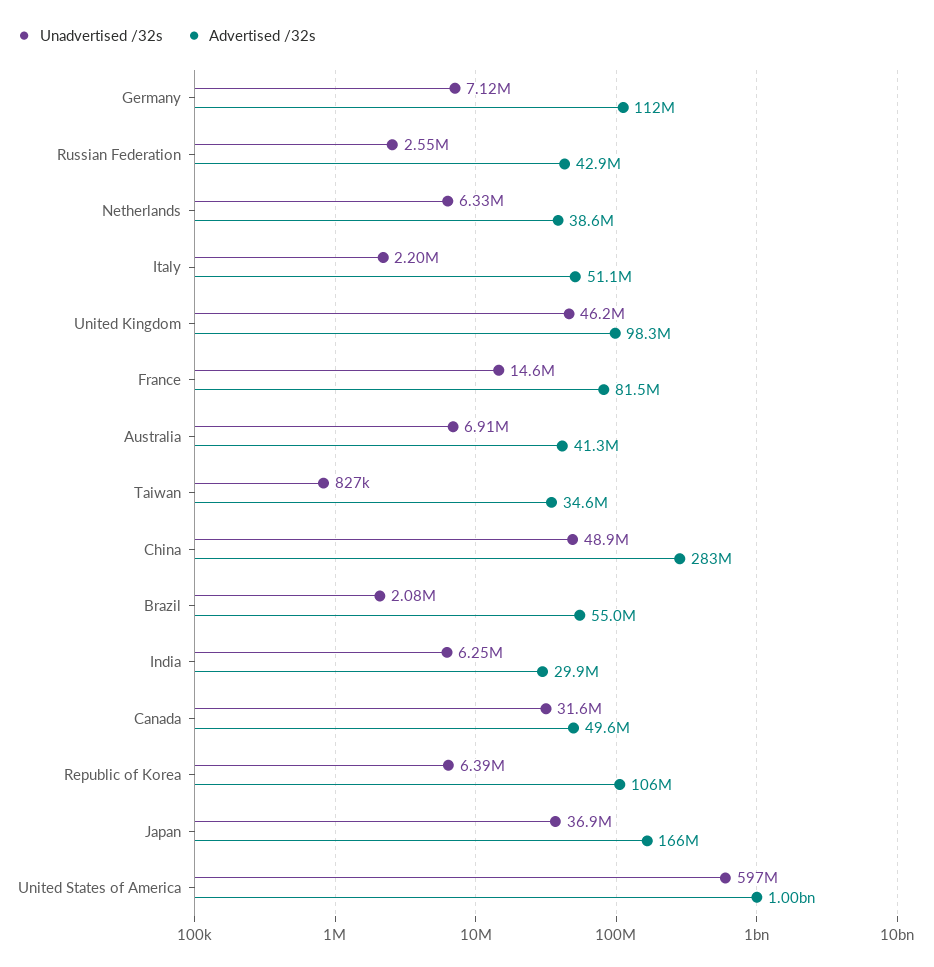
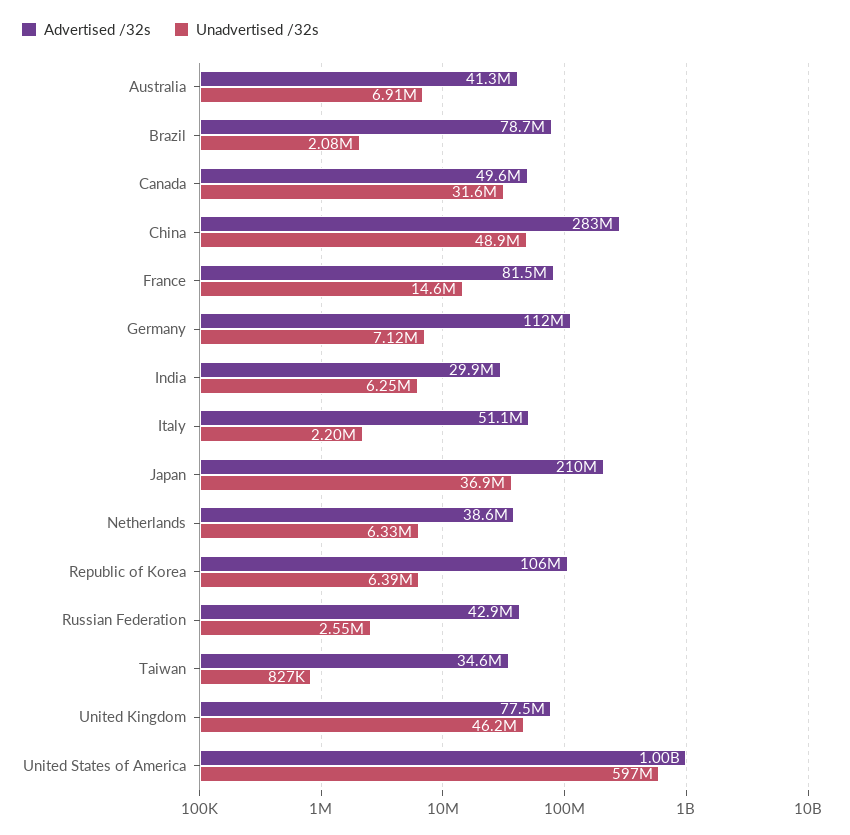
  {
    "Unadvertised /32s": {
      "Germany": 7120000,
      "Russian Federation": 2550000,
      "Netherlands": 6330000,
      "Italy": 2200000,
      "United Kingdom": 46200000,
      "France": 14600000,
      "Australia": 6910000,
      "Taiwan": 827000,
      "China": 48900000,
      "Brazil": 2080000,
      "India": 6250000,
      "Canada": 31600000,
      "Republic of Korea": 6390000,
      "Japan": 36900000,
      "United States of America": 597000000
    },
    "Advertised /32s": {
      "Germany": 112000000,
      "Russian Federation": 42900000,
      "Netherlands": 38600000,
      "Italy": 51100000,
-     "United Kingdom": 98300000,
+     "United Kingdom": 77500000,
      "France": 81500000,
      "Australia": 41300000,
      "Taiwan": 34600000,
      "China": 283000000,
-     "Brazil": 55000000,
+     "Brazil": 78700000,
      "India": 29900000,
      "Canada": 49600000,
      "Republic of Korea": 106000000,
-     "Japan": 166000000,
+     "Japan": 210000000,
      "United States of America": 1000000000
    }
  }

